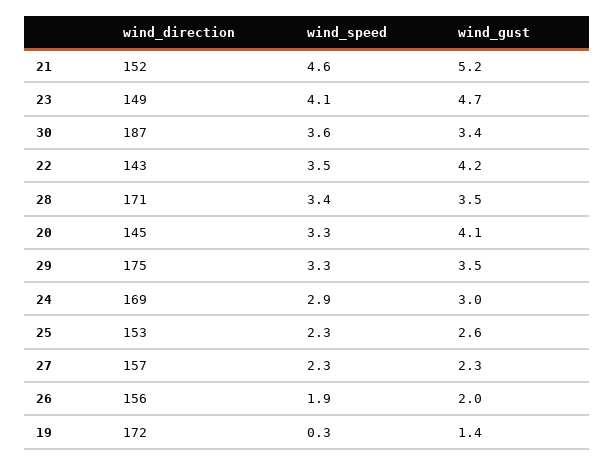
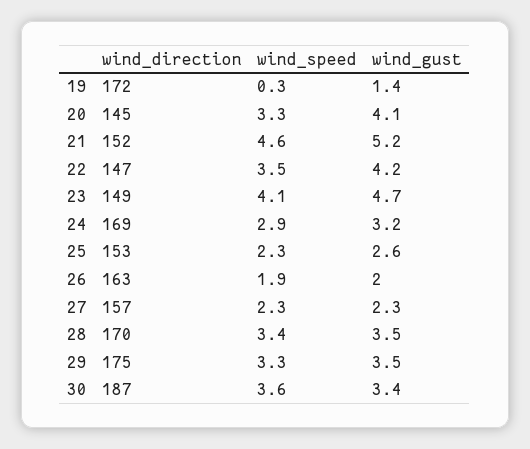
  {
    "wind_direction": {
      "21": 152,
      "23": 149,
      "30": 187,
-     "22": 143,
+     "22": 147,
-     "28": 171,
+     "28": 170,
      "20": 145,
      "29": 175,
      "24": 169,
      "25": 153,
      "27": 157,
-     "26": 156,
+     "26": 163,
      "19": 172
    },
    "wind_speed": {
      "21": 4.6,
      "23": 4.1,
      "30": 3.6,
      "22": 3.5,
      "28": 3.4,
      "20": 3.3,
      "29": 3.3,
      "24": 2.9,
      "25": 2.3,
      "27": 2.3,
      "26": 1.9,
      "19": 0.3
    },
    "wind_gust": {
      "21": 5.2,
      "23": 4.7,
      "30": 3.4,
      "22": 4.2,
      "28": 3.5,
      "20": 4.1,
      "29": 3.5,
-     "24": 3,
+     "24": 3.2,
      "25": 2.6,
      "27": 2.3,
      "26": 2,
      "19": 1.4
    }
  }

